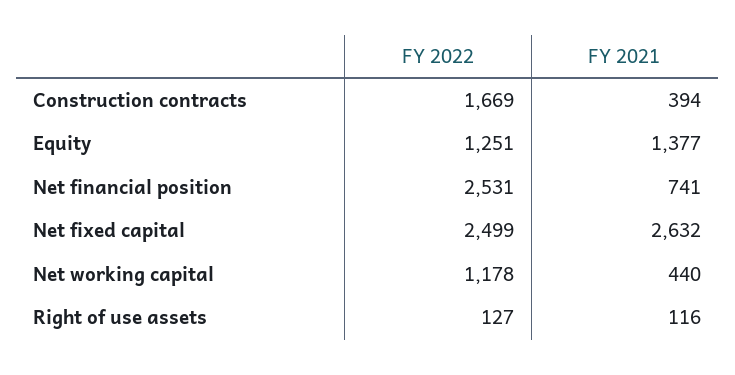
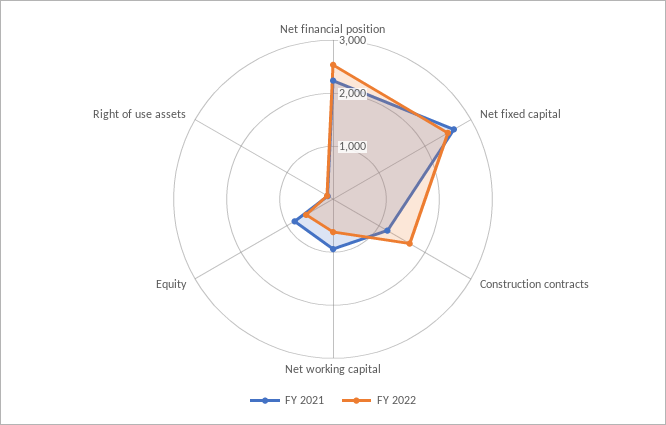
  {
    "FY 2022": {
      "Construction contracts": 1669,
-     "Equity": 1251,
+     "Equity": 600,
      "Net financial position": 2531,
      "Net fixed capital": 2499,
-     "Net working capital": 1178,
+     "Net working capital": 600,
      "Right of use assets": 127
    },
    "FY 2021": {
-     "Construction contracts": 394,
+     "Construction contracts": 1200,
-     "Equity": 1377,
+     "Equity": 800,
-     "Net financial position": 741,
+     "Net financial position": 2200,
      "Net fixed capital": 2632,
-     "Net working capital": 440,
+     "Net working capital": 1000,
      "Right of use assets": 116
    }
  }

